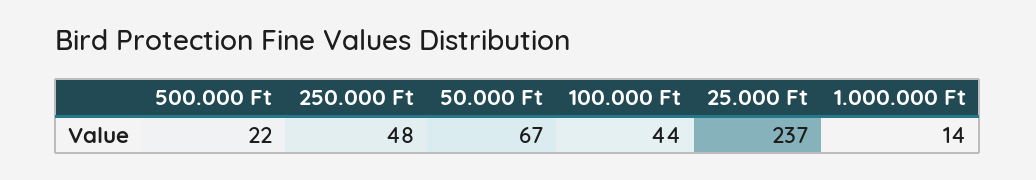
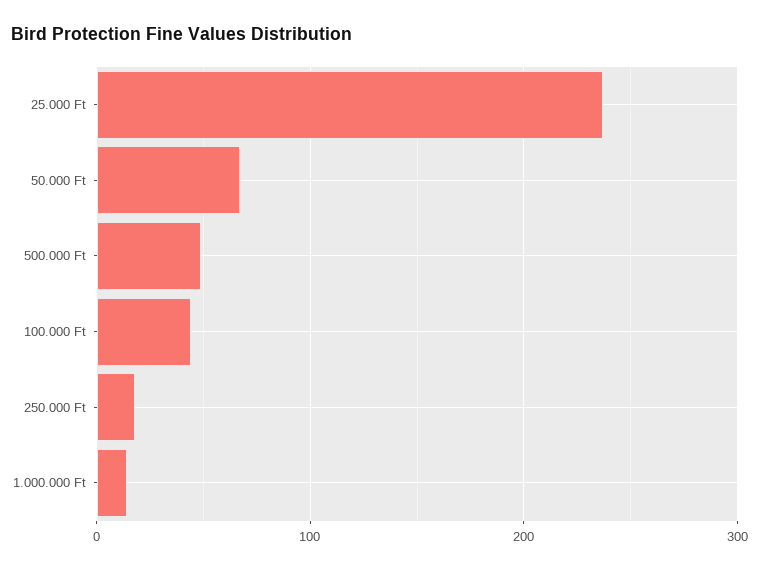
  {
-   "500.000 Ft": 22,
+   "500.000 Ft": 50,
-   "250.000 Ft": 48,
+   "250.000 Ft": 20,
    "50.000 Ft": 67,
    "100.000 Ft": 44,
    "25.000 Ft": 237,
    "1.000.000 Ft": 14
  }

